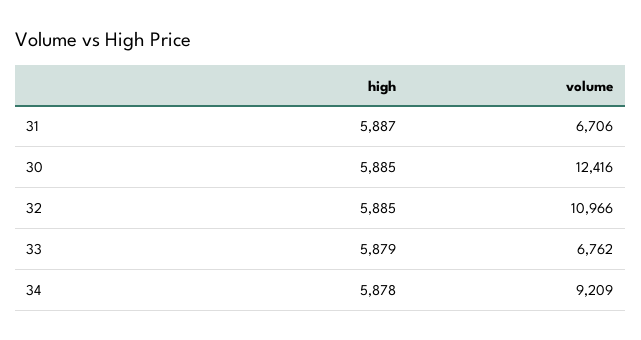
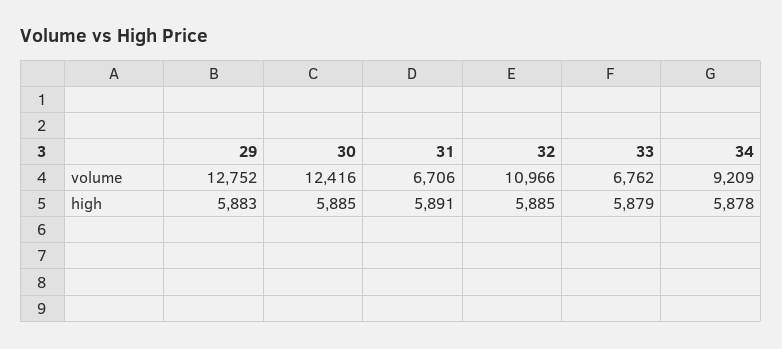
  {
    "high": {
-     "31": 5887,
+     "31": 5891,
      "30": 5885,
      "32": 5885,
      "33": 5879,
-     "34": 5878
+     "34": 5878,
+     "29": 5883
    },
    "volume": {
      "31": 6706,
      "30": 12416,
      "32": 10966,
      "33": 6762,
-     "34": 9209
+     "34": 9209,
+     "29": 12752
    }
  }

